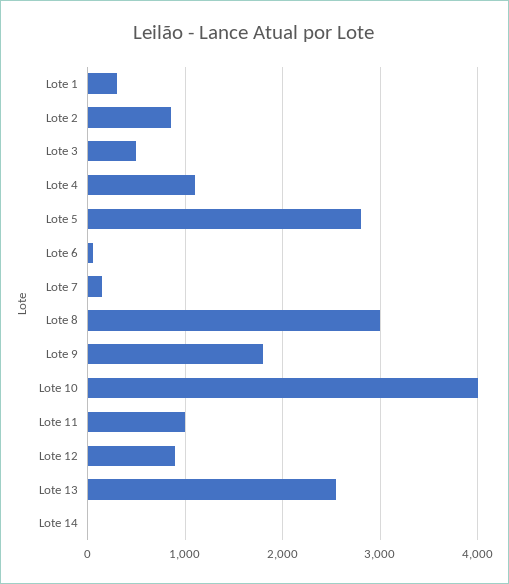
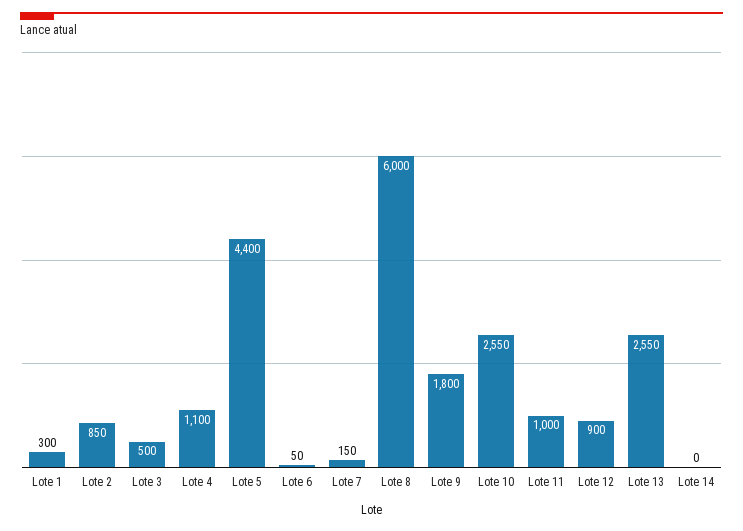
  {
    "Lote 1": 300,
    "Lote 2": 850,
    "Lote 3": 500,
    "Lote 4": 1100,
-   "Lote 5": 2800,
+   "Lote 5": 4400,
    "Lote 6": 50,
    "Lote 7": 150,
-   "Lote 8": 3000,
+   "Lote 8": 6000,
    "Lote 9": 1800,
-   "Lote 10": 4000,
+   "Lote 10": 2550,
    "Lote 11": 1000,
    "Lote 12": 900,
    "Lote 13": 2550,
    "Lote 14": 0
  }

